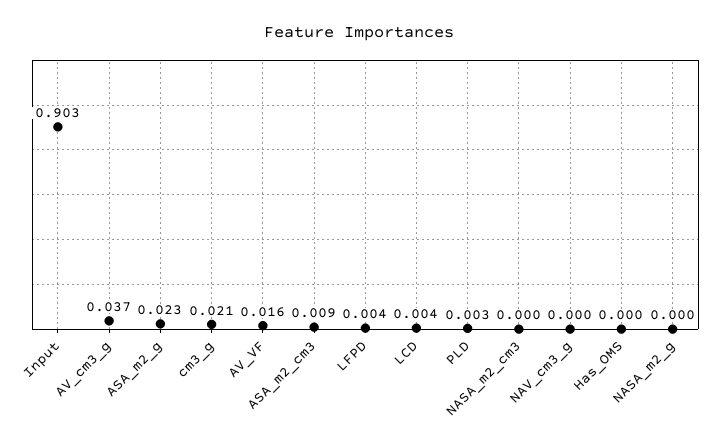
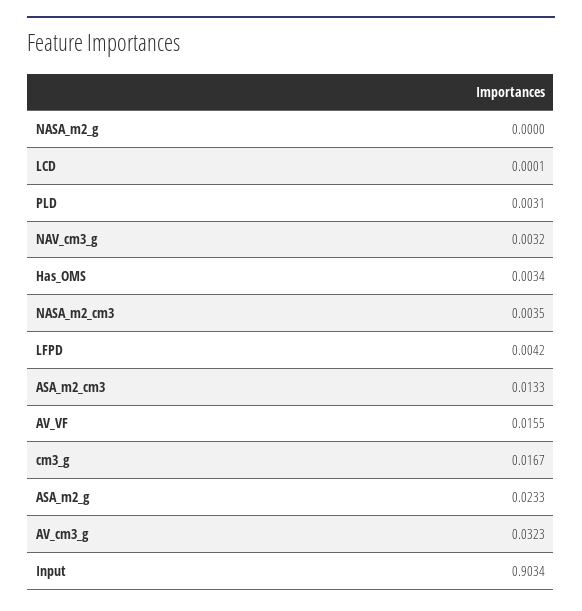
  {
    "Input": 0.9034,
-   "AV_cm3_g": 0.037,
+   "AV_cm3_g": 0.0323,
    "ASA_m2_g": 0.0233,
-   "cm3_g": 0.021,
+   "cm3_g": 0.0167,
    "AV_VF": 0.0155,
-   "ASA_m2_cm3": 0.009,
+   "ASA_m2_cm3": 0.0133,
    "LFPD": 0.0042,
-   "LCD": 0.004,
+   "LCD": 0.0001,
    "PLD": 0.0031,
-   "NASA_m2_cm3": 0,
+   "NASA_m2_cm3": 0.0035,
-   "NAV_cm3_g": 0,
+   "NAV_cm3_g": 0.0032,
-   "Has_OMS": 0,
+   "Has_OMS": 0.0034,
    "NASA_m2_g": 0
  }

